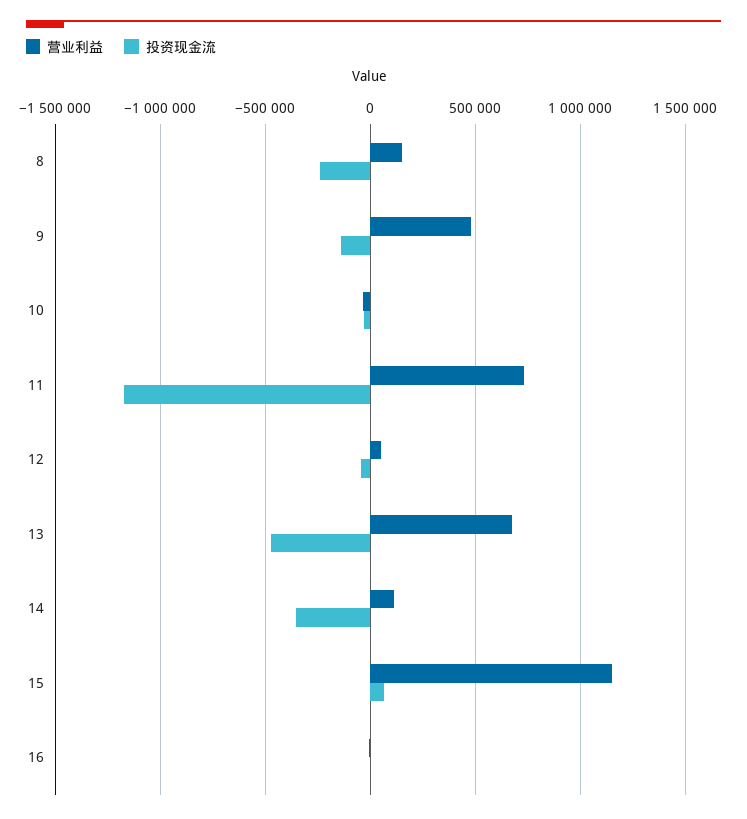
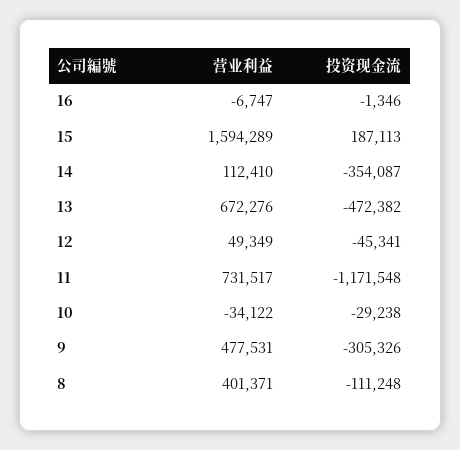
  {
    "营业利益": {
-     "8": 150000,
+     "8": 401371,
      "9": 477531,
      "10": -34122,
      "11": 731517,
      "12": 49349,
      "13": 672276,
      "14": 112410,
-     "15": 1150000,
+     "15": 1594289,
      "16": -6747
    },
    "投资现金流": {
-     "8": -250000,
+     "8": -111248,
-     "9": -150000,
+     "9": -305326,
      "10": -29238,
      "11": -1171548,
      "12": -45341,
      "13": -472382,
      "14": -354087,
-     "15": 50000,
+     "15": 187113,
      "16": -1346
    }
  }

